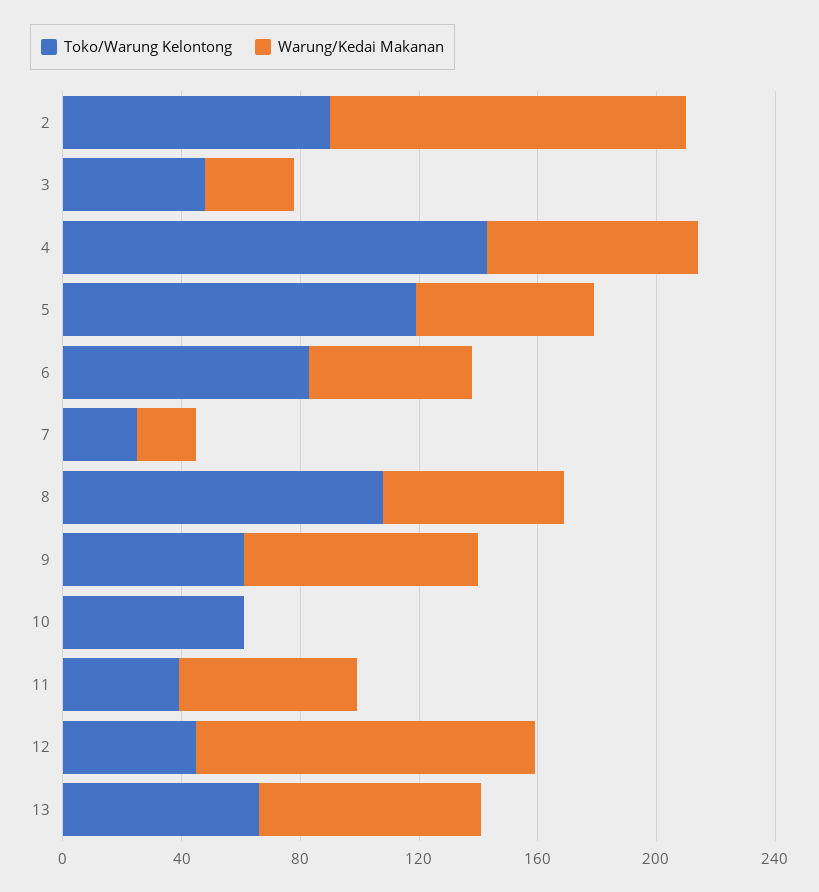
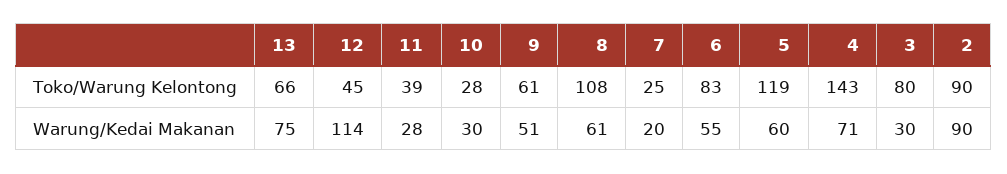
  {
    "Toko/Warung Kelontong": {
      "2": 90,
-     "3": 50,
+     "3": 80,
      "4": 143,
      "5": 119,
      "6": 83,
      "7": 25,
      "8": 108,
      "9": 61,
-     "10": 60,
+     "10": 28,
      "11": 39,
      "12": 45,
      "13": 66
    },
    "Warung/Kedai Makanan": {
-     "2": 120,
+     "2": 90,
      "3": 30,
      "4": 71,
      "5": 60,
      "6": 55,
      "7": 20,
      "8": 61,
-     "9": 80,
+     "9": 51,
-     "10": 0,
+     "10": 30,
-     "11": 60,
+     "11": 28,
      "12": 114,
      "13": 75
    }
  }

